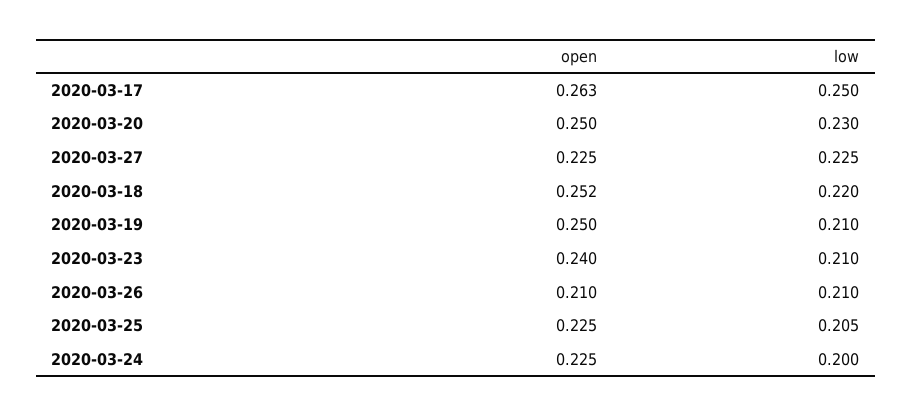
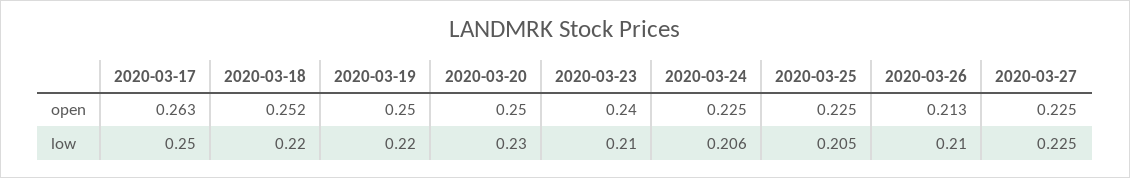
  {
    "open": {
      "2020-03-17": 0.263,
      "2020-03-20": 0.25,
      "2020-03-27": 0.225,
      "2020-03-18": 0.252,
      "2020-03-19": 0.25,
      "2020-03-23": 0.24,
-     "2020-03-26": 0.21,
+     "2020-03-26": 0.213,
      "2020-03-25": 0.225,
      "2020-03-24": 0.225
    },
    "low": {
      "2020-03-17": 0.25,
      "2020-03-20": 0.23,
      "2020-03-27": 0.225,
      "2020-03-18": 0.22,
-     "2020-03-19": 0.21,
+     "2020-03-19": 0.22,
      "2020-03-23": 0.21,
      "2020-03-26": 0.21,
      "2020-03-25": 0.205,
-     "2020-03-24": 0.2
+     "2020-03-24": 0.206
    }
  }

